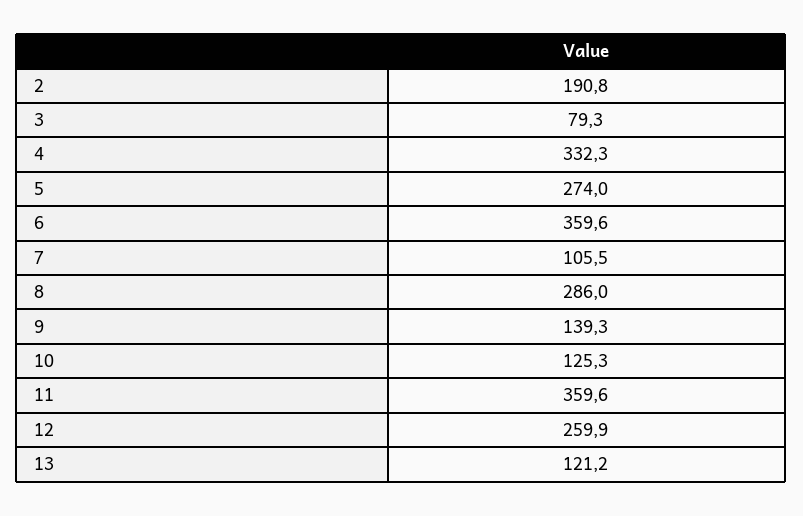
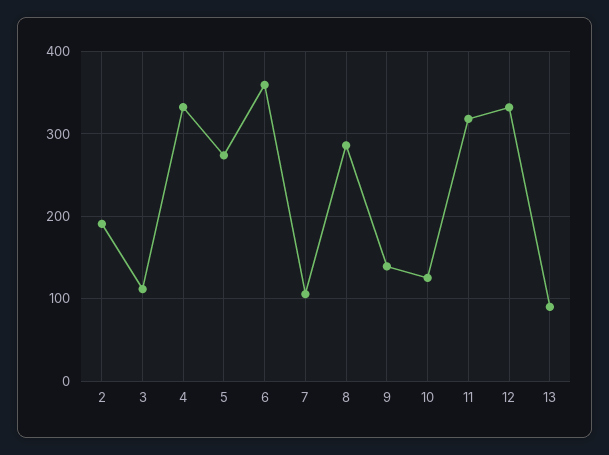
  {
    "2": 190.8,
-   "3": 79.3,
+   "3": 110,
    "4": 332.3,
    "5": 274,
    "6": 359.6,
    "7": 105.5,
    "8": 286,
    "9": 139.3,
    "10": 125.3,
-   "11": 359.6,
+   "11": 320,
-   "12": 259.9,
+   "12": 330,
-   "13": 121.2
+   "13": 90
  }

